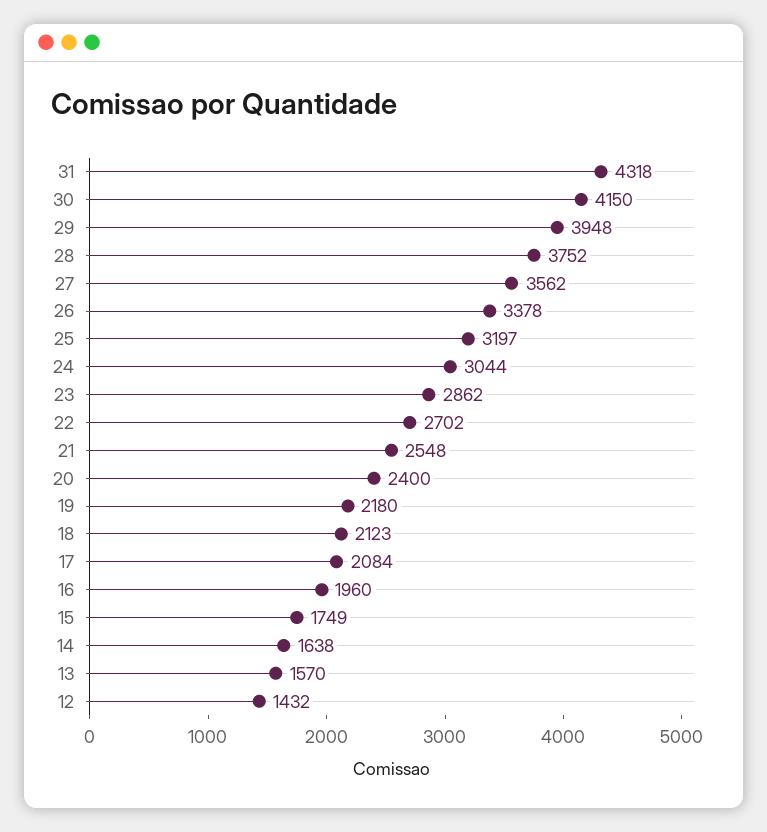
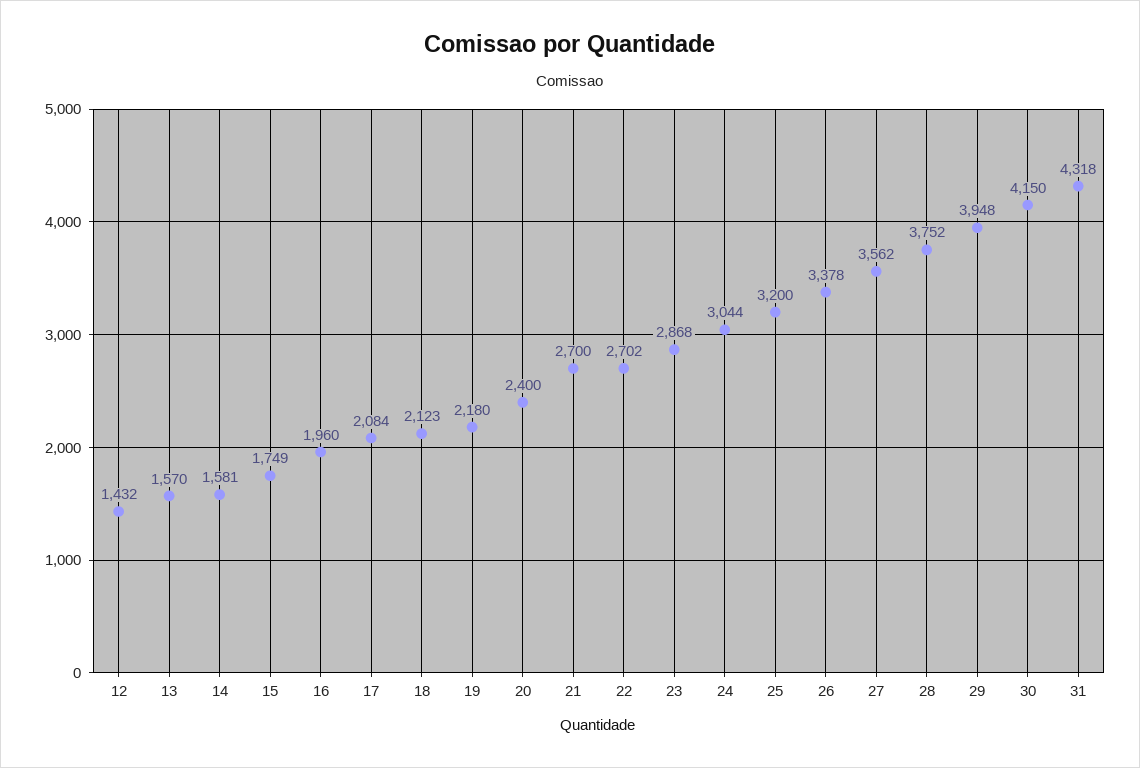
  {
    "31": 4318,
    "30": 4150,
    "29": 3948,
    "28": 3752,
    "27": 3562,
    "26": 3378,
-   "25": 3197,
+   "25": 3200,
    "24": 3044,
-   "23": 2862,
+   "23": 2868,
    "22": 2702,
-   "21": 2548,
+   "21": 2700,
    "20": 2400,
    "19": 2180,
    "18": 2123,
    "17": 2084,
    "16": 1960,
    "15": 1749,
-   "14": 1638,
+   "14": 1581,
    "13": 1570,
    "12": 1432
  }

